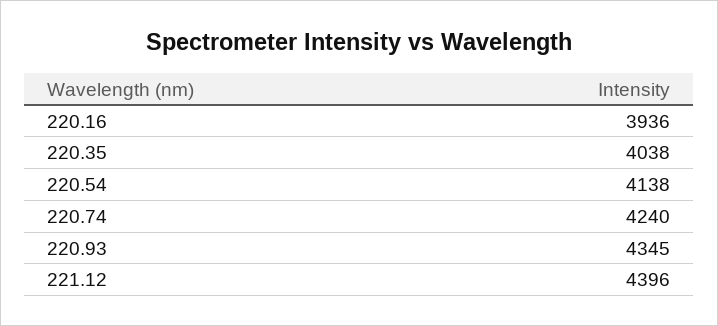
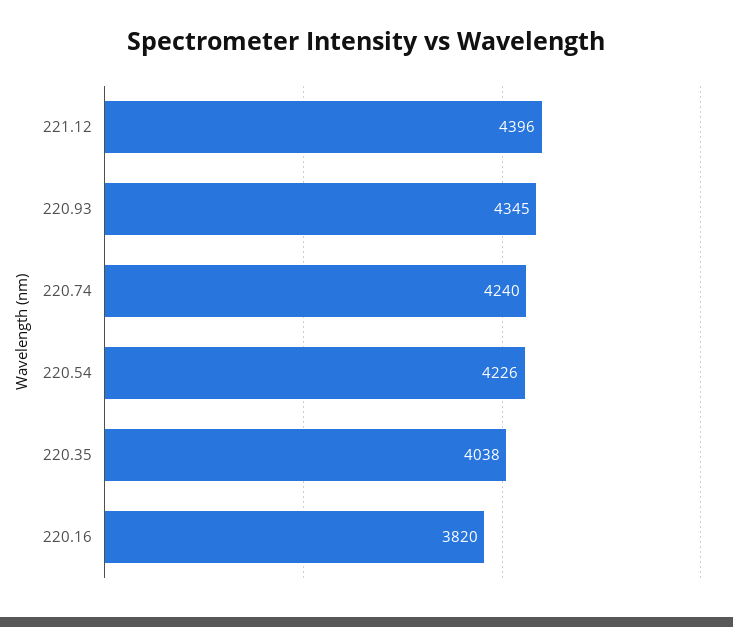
  {
-   "220.16": 3936,
+   "220.16": 3820,
    "220.35": 4038,
-   "220.54": 4138,
+   "220.54": 4226,
    "220.74": 4240,
    "220.93": 4345,
    "221.12": 4396
  }

